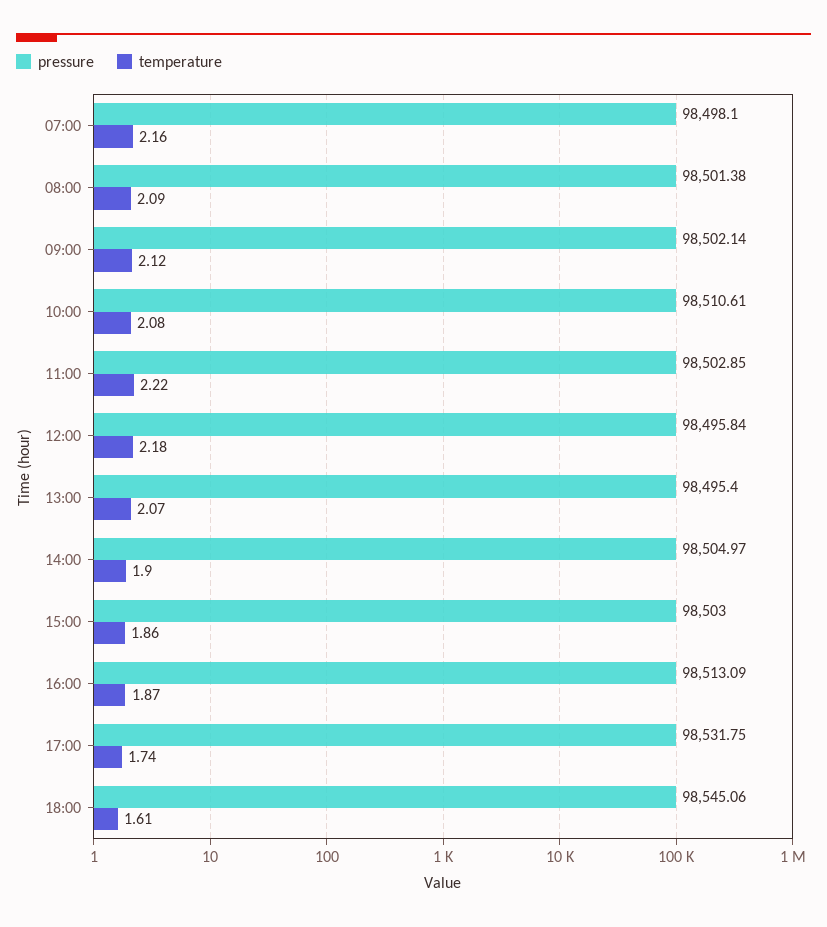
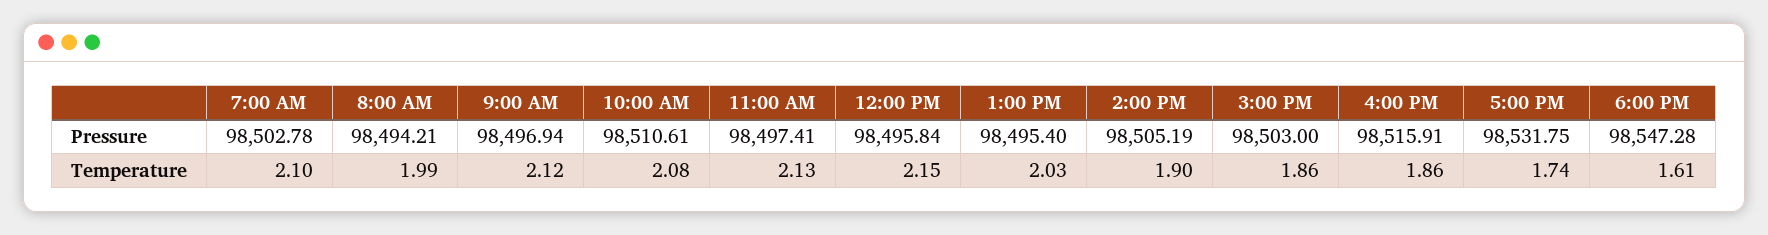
  {
    "pressure": {
-     "07:00": 98498.1,
+     "07:00": 98502.78,
-     "08:00": 98501.38,
+     "08:00": 98494.21,
-     "09:00": 98502.14,
+     "09:00": 98496.94,
      "10:00": 98510.61,
-     "11:00": 98502.85,
+     "11:00": 98497.41,
      "12:00": 98495.84,
      "13:00": 98495.4,
-     "14:00": 98504.97,
+     "14:00": 98505.19,
      "15:00": 98503,
-     "16:00": 98513.09,
+     "16:00": 98515.91,
      "17:00": 98531.75,
-     "18:00": 98545.06
+     "18:00": 98547.28
    },
    "temperature": {
-     "07:00": 2.16,
+     "07:00": 2.1,
-     "08:00": 2.09,
+     "08:00": 1.99,
      "09:00": 2.12,
      "10:00": 2.08,
-     "11:00": 2.22,
+     "11:00": 2.13,
-     "12:00": 2.18,
+     "12:00": 2.15,
-     "13:00": 2.07,
+     "13:00": 2.03,
      "14:00": 1.9,
      "15:00": 1.86,
-     "16:00": 1.87,
+     "16:00": 1.86,
      "17:00": 1.74,
      "18:00": 1.61
    }
  }

